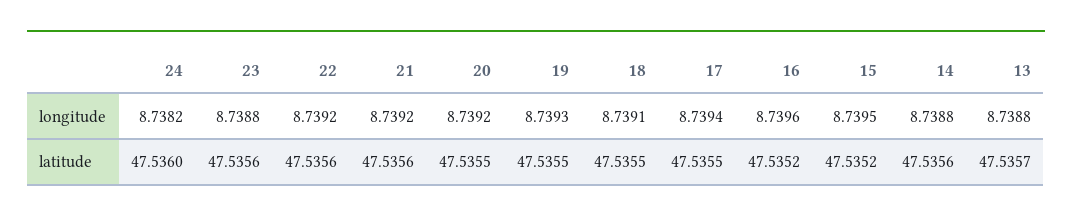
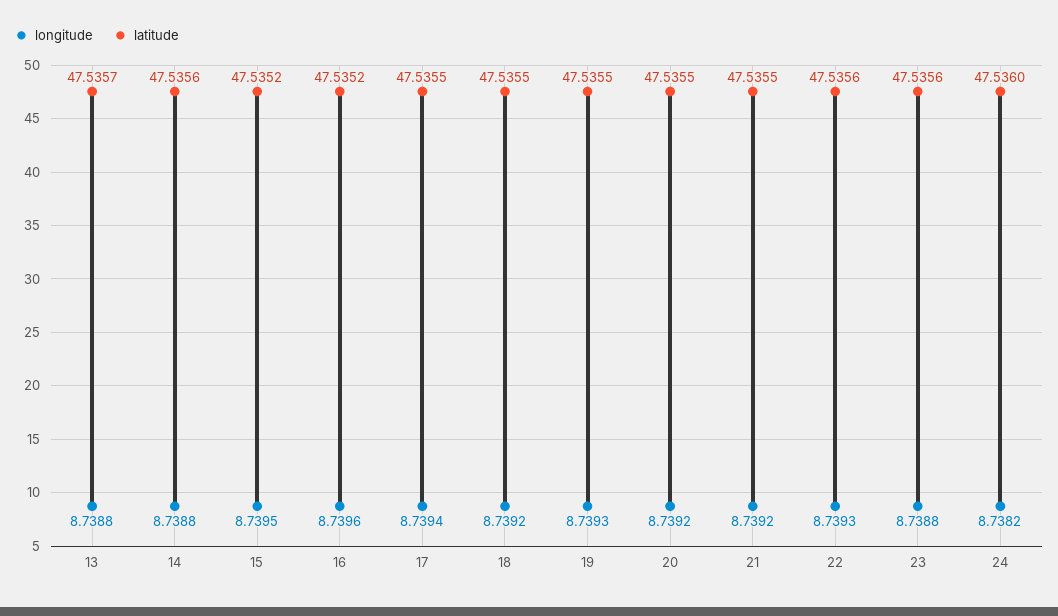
  {
    "longitude": {
      "24": 8.7382,
      "23": 8.7388,
-     "22": 8.7392,
+     "22": 8.7393,
      "21": 8.7392,
      "20": 8.7392,
      "19": 8.7393,
-     "18": 8.7391,
+     "18": 8.7392,
      "17": 8.7394,
      "16": 8.7396,
      "15": 8.7395,
      "14": 8.7388,
      "13": 8.7388
    },
    "latitude": {
      "24": 47.536,
      "23": 47.5356,
      "22": 47.5356,
-     "21": 47.5356,
+     "21": 47.5355,
      "20": 47.5355,
      "19": 47.5355,
      "18": 47.5355,
      "17": 47.5355,
      "16": 47.5352,
      "15": 47.5352,
      "14": 47.5356,
      "13": 47.5357
    }
  }

